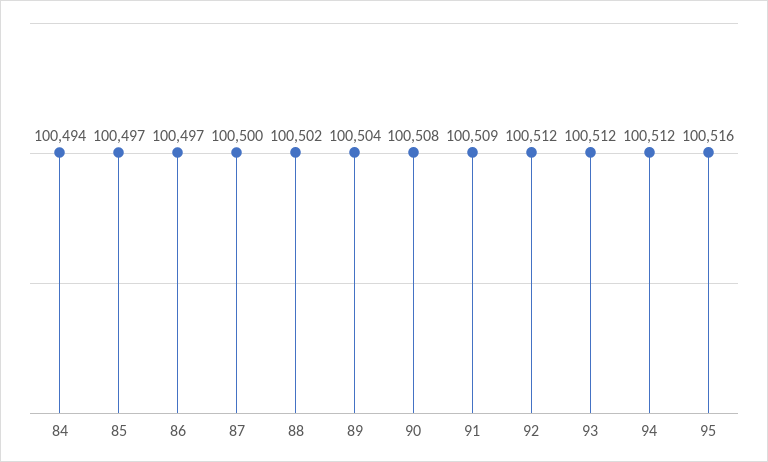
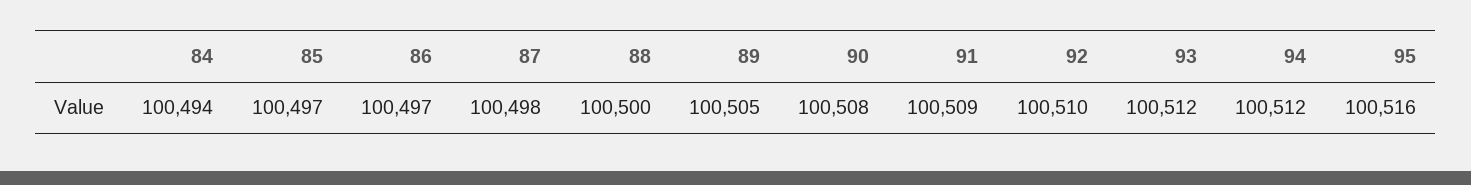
  {
    "84": 100494,
    "85": 100497,
    "86": 100497,
-   "87": 100500,
+   "87": 100498,
-   "88": 100502,
+   "88": 100500,
-   "89": 100504,
+   "89": 100505,
    "90": 100508,
    "91": 100509,
-   "92": 100512,
+   "92": 100510,
    "93": 100512,
    "94": 100512,
    "95": 100516
  }

